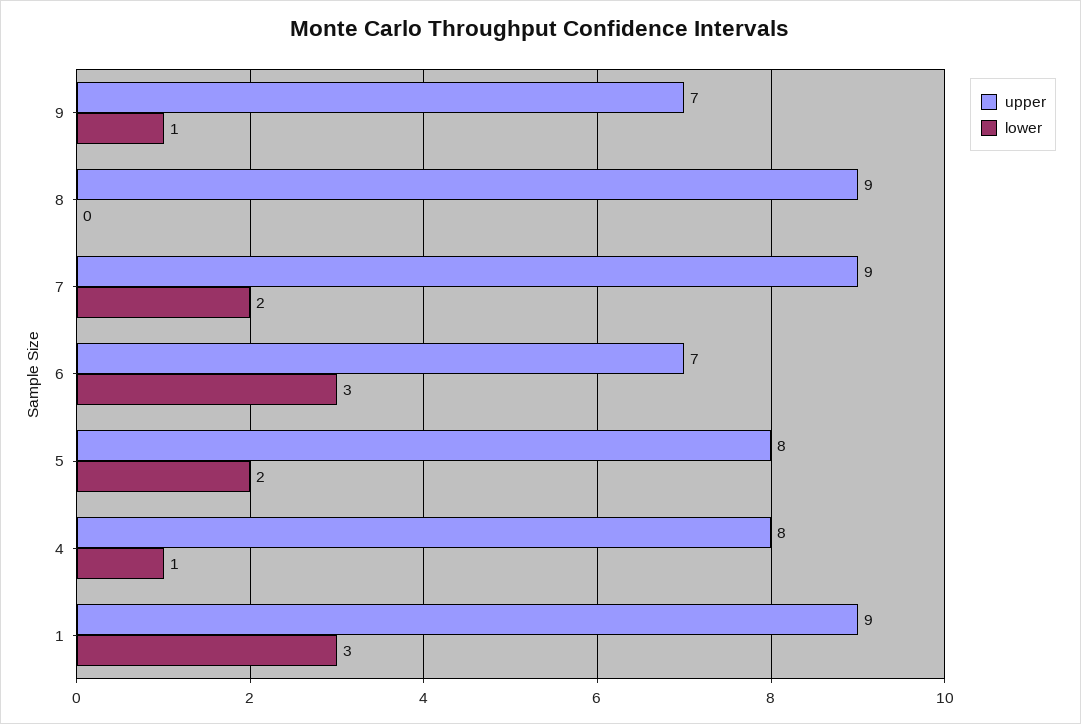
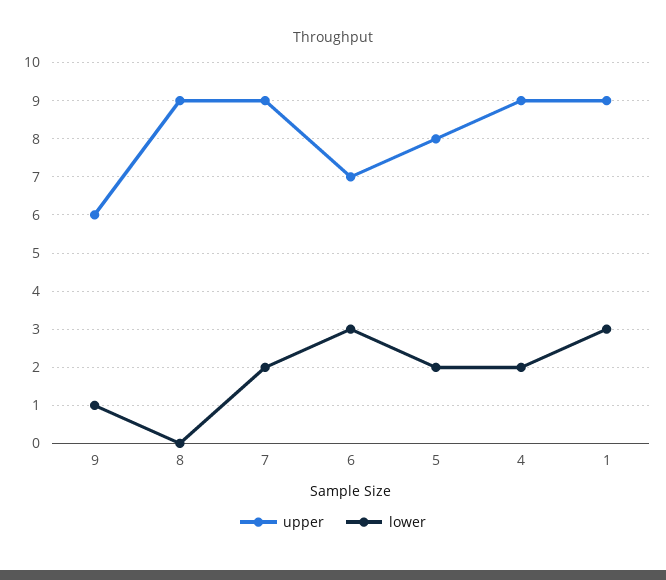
  {
    "upper": {
-     "9": 7,
+     "9": 6,
      "8": 9,
      "7": 9,
      "6": 7,
      "5": 8,
-     "4": 8,
+     "4": 9,
      "1": 9
    },
    "lower": {
      "9": 1,
      "8": 0,
      "7": 2,
      "6": 3,
      "5": 2,
-     "4": 1,
+     "4": 2,
      "1": 3
    }
  }

